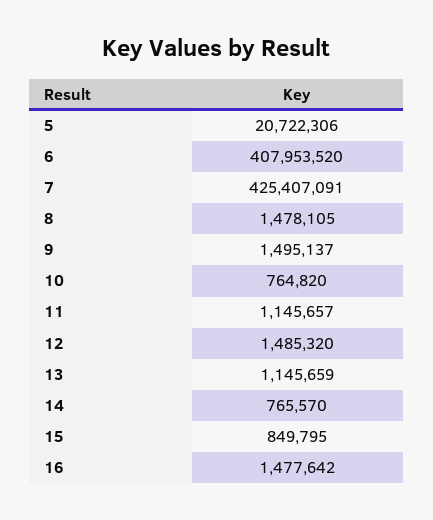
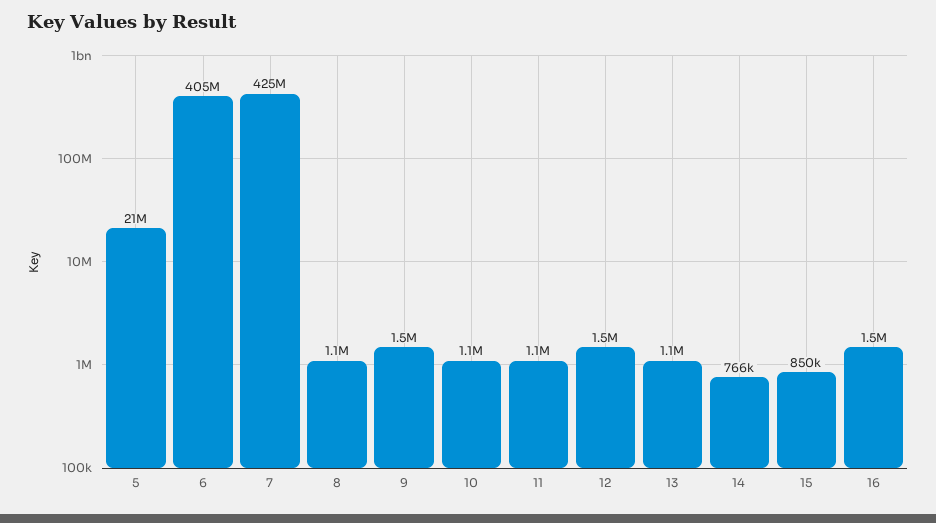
  {
    "5": 20722306,
-   "6": 407953520,
+   "6": 405000000,
    "7": 425407091,
-   "8": 1478105,
+   "8": 1100000,
    "9": 1495137,
-   "10": 764820,
+   "10": 1100000,
    "11": 1145657,
    "12": 1485320,
    "13": 1145659,
    "14": 765570,
    "15": 849795,
    "16": 1477642
  }

